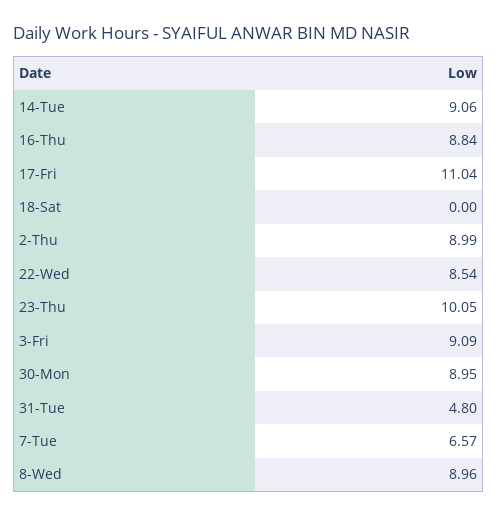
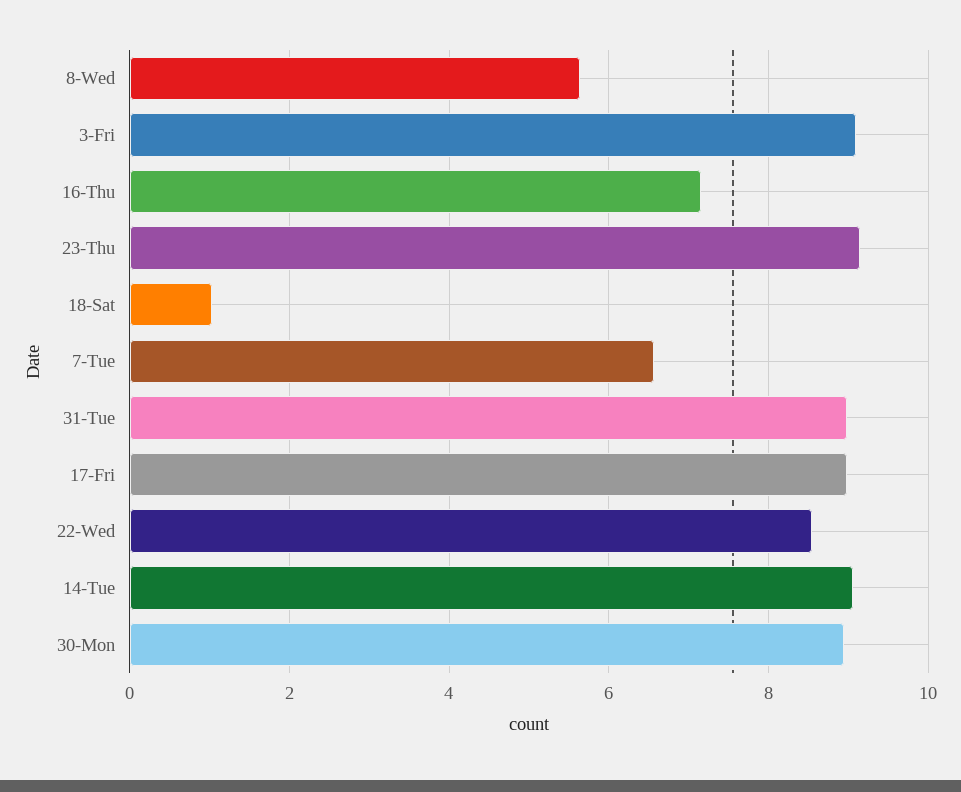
  {
    "14-Tue": 9.06,
-   "16-Thu": 8.84,
+   "16-Thu": 7.2,
-   "17-Fri": 11.04,
+   "17-Fri": 9,
-   "18-Sat": 0,
+   "18-Sat": 1,
-   "2-Thu": 8.99,
    "22-Wed": 8.54,
-   "23-Thu": 10.05,
+   "23-Thu": 9.2,
    "3-Fri": 9.09,
    "30-Mon": 8.95,
-   "31-Tue": 4.8,
+   "31-Tue": 9,
    "7-Tue": 6.57,
-   "8-Wed": 8.96
+   "8-Wed": 5.6
  }

